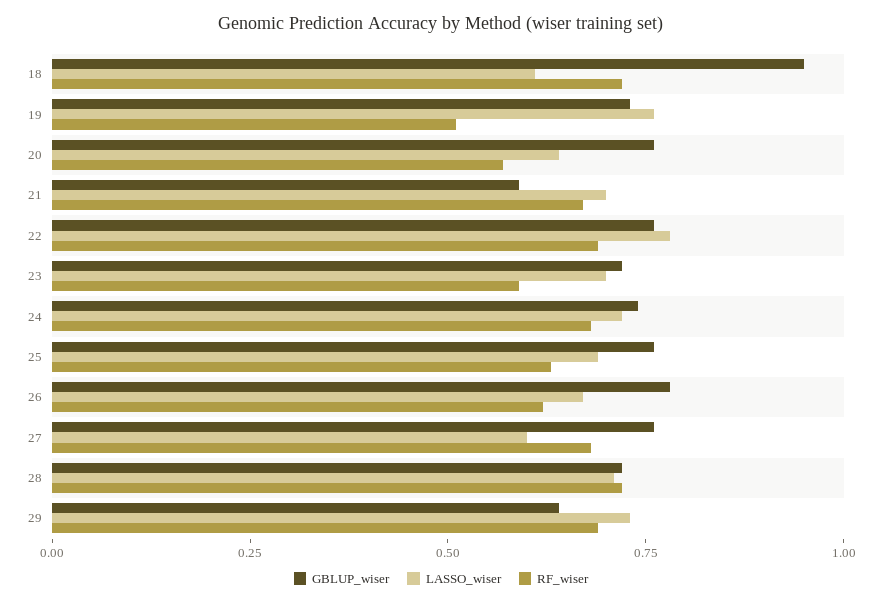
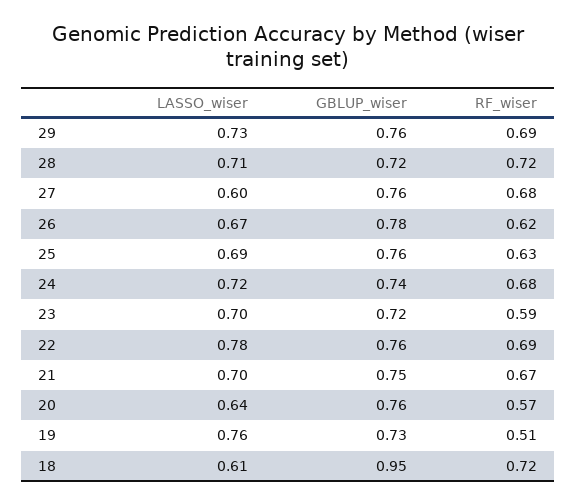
  {
    "GBLUP_wiser": {
      "18": 0.95,
      "19": 0.73,
      "20": 0.76,
-     "21": 0.6,
+     "21": 0.75,
      "22": 0.76,
      "23": 0.72,
      "24": 0.74,
      "25": 0.76,
      "26": 0.78,
      "27": 0.76,
      "28": 0.72,
-     "29": 0.65
+     "29": 0.76
    },
    "LASSO_wiser": {
      "18": 0.61,
      "19": 0.76,
      "20": 0.64,
      "21": 0.7,
      "22": 0.78,
      "23": 0.7,
      "24": 0.72,
      "25": 0.69,
      "26": 0.67,
      "27": 0.6,
      "28": 0.71,
      "29": 0.73
    },
    "RF_wiser": {
      "18": 0.72,
      "19": 0.51,
      "20": 0.57,
      "21": 0.67,
      "22": 0.69,
      "23": 0.59,
      "24": 0.68,
      "25": 0.63,
      "26": 0.62,
      "27": 0.68,
      "28": 0.72,
      "29": 0.69
    }
  }

